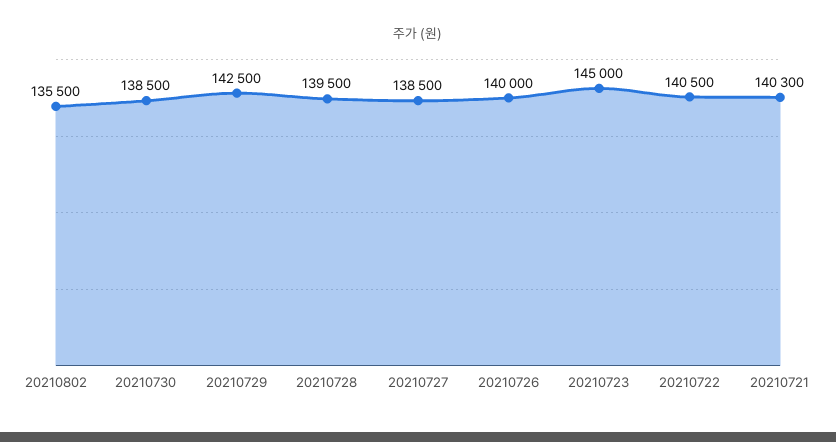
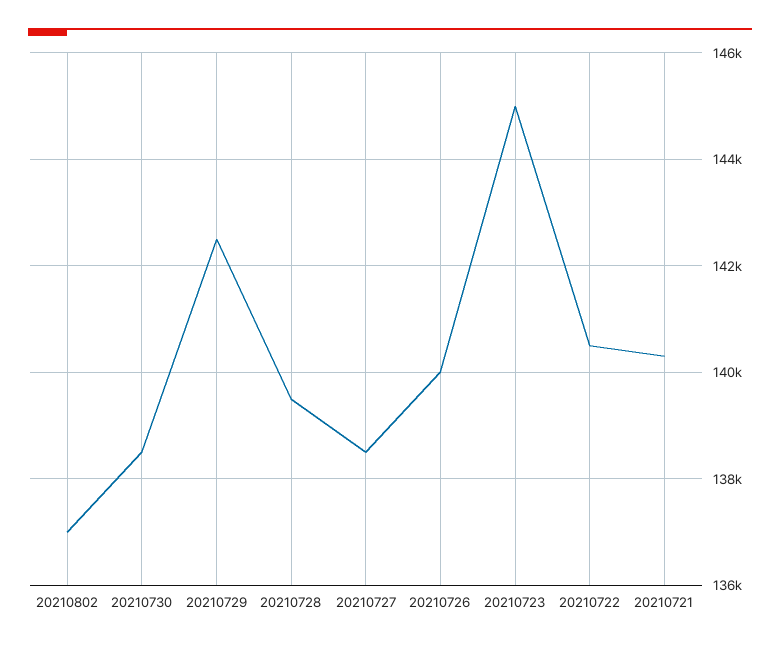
  {
-   "20210802": 135500,
+   "20210802": 137000,
    "20210730": 138500,
    "20210729": 142500,
    "20210728": 139500,
    "20210727": 138500,
    "20210726": 140000,
    "20210723": 145000,
    "20210722": 140500,
    "20210721": 140300
  }

